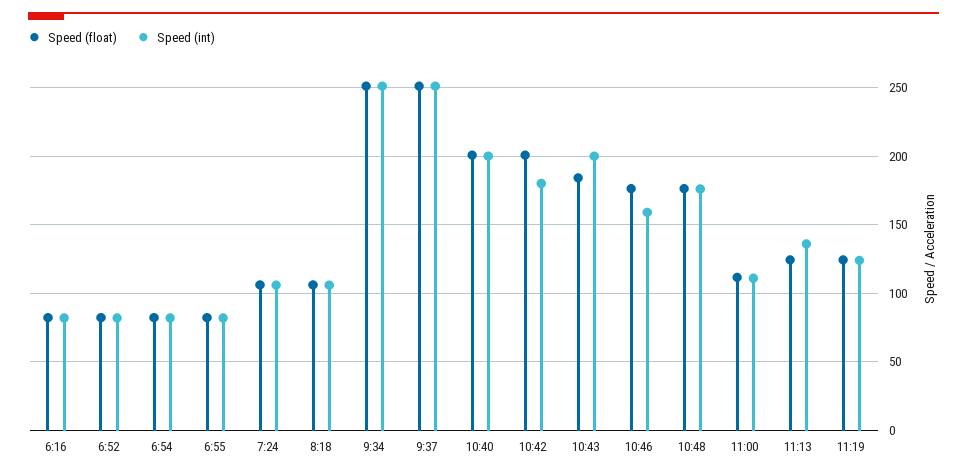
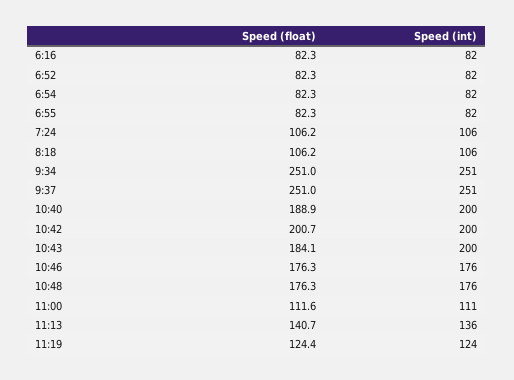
  {
    "Speed (float)": {
      "6:16": 82.3,
      "6:52": 82.3,
      "6:54": 82.3,
      "6:55": 82.3,
      "7:24": 106.2,
      "8:18": 106.2,
      "9:34": 251,
      "9:37": 251,
-     "10:40": 200,
+     "10:40": 188.9,
      "10:42": 200.7,
      "10:43": 184.1,
      "10:46": 176.3,
      "10:48": 176.3,
      "11:00": 111.6,
-     "11:13": 125,
+     "11:13": 140.7,
      "11:19": 124.4
    },
    "Speed (int)": {
      "6:16": 82,
      "6:52": 82,
      "6:54": 82,
      "6:55": 82,
      "7:24": 106,
      "8:18": 106,
      "9:34": 251,
      "9:37": 251,
      "10:40": 200,
-     "10:42": 180,
+     "10:42": 200,
      "10:43": 200,
-     "10:46": 160,
+     "10:46": 176,
      "10:48": 176,
      "11:00": 111,
      "11:13": 136,
      "11:19": 124
    }
  }

